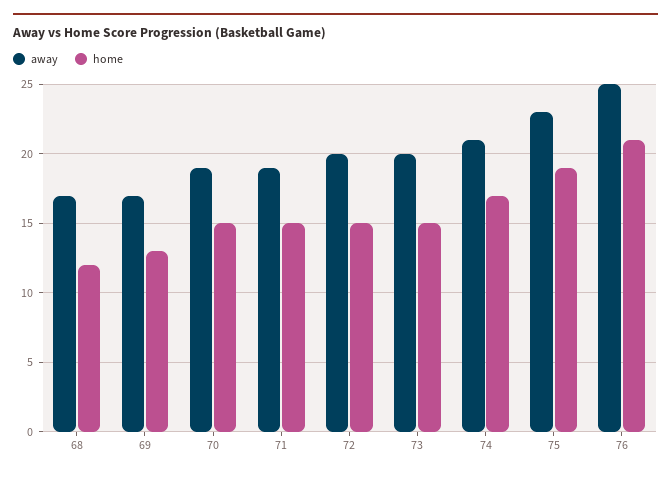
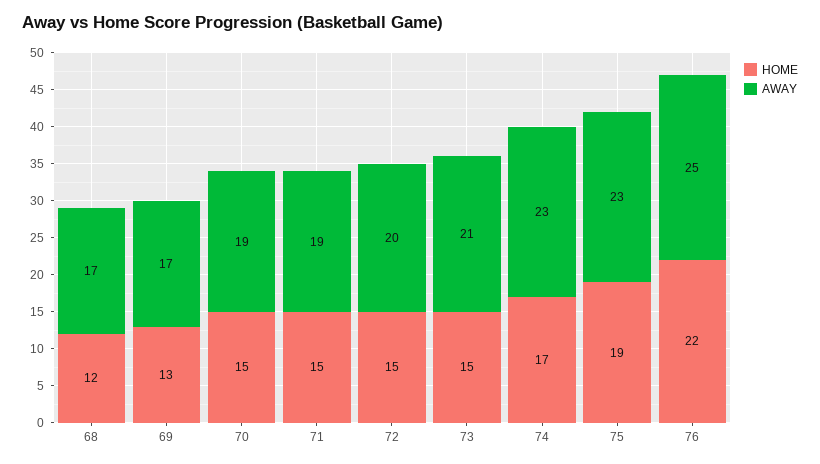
  {
    "away": {
      "68": 17,
      "69": 17,
      "70": 19,
      "71": 19,
      "72": 20,
-     "73": 20,
+     "73": 21,
-     "74": 21,
+     "74": 23,
      "75": 23,
      "76": 25
    },
    "home": {
      "68": 12,
      "69": 13,
      "70": 15,
      "71": 15,
      "72": 15,
      "73": 15,
      "74": 17,
      "75": 19,
-     "76": 21
+     "76": 22
    }
  }

